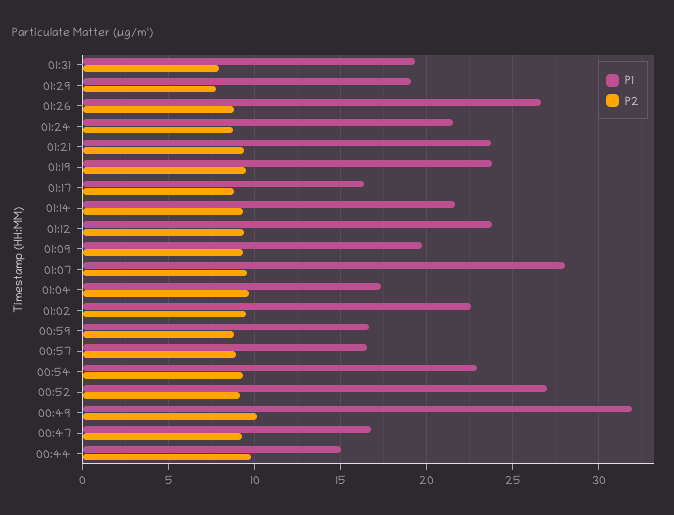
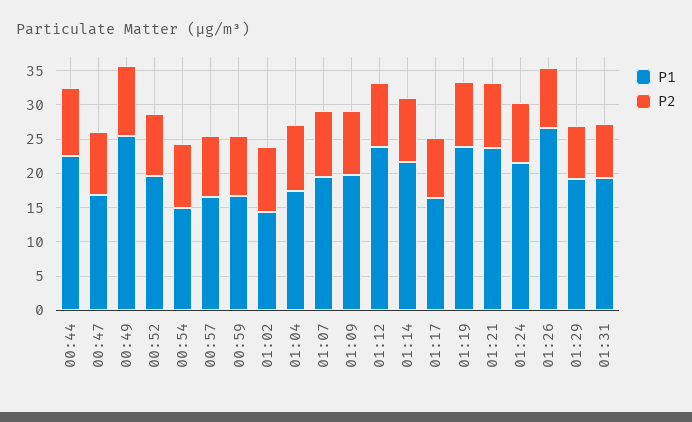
  {
    "P1": {
      "01:31": 19.5,
      "01:29": 19,
      "01:26": 26.5,
      "01:24": 21.5,
      "01:21": 24,
      "01:19": 24,
      "01:17": 16.5,
      "01:14": 21.5,
      "01:12": 24,
      "01:09": 19.5,
-     "01:07": 28,
+     "01:07": 20,
      "01:04": 17.5,
-     "01:02": 22.5,
+     "01:02": 15,
      "00:59": 16.5,
      "00:57": 16.5,
-     "00:54": 23,
+     "00:54": 15,
-     "00:52": 27,
+     "00:52": 20,
-     "00:49": 32,
+     "00:49": 25,
      "00:47": 17,
-     "00:44": 15
+     "00:44": 22.5
    },
    "P2": {
      "01:31": 8,
      "01:29": 8,
      "01:26": 9,
      "01:24": 9,
      "01:21": 9.5,
      "01:19": 9.5,
      "01:17": 9,
      "01:14": 9.5,
      "01:12": 9.5,
      "01:09": 9.5,
      "01:07": 9.5,
      "01:04": 9.5,
      "01:02": 9.5,
      "00:59": 9,
      "00:57": 9,
      "00:54": 9.5,
      "00:52": 9,
      "00:49": 10,
      "00:47": 9.5,
      "00:44": 10
    }
  }

